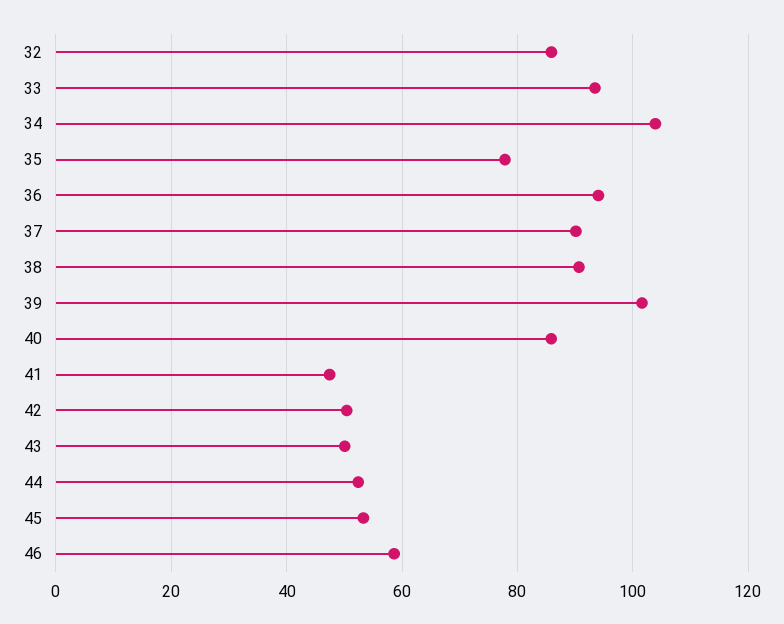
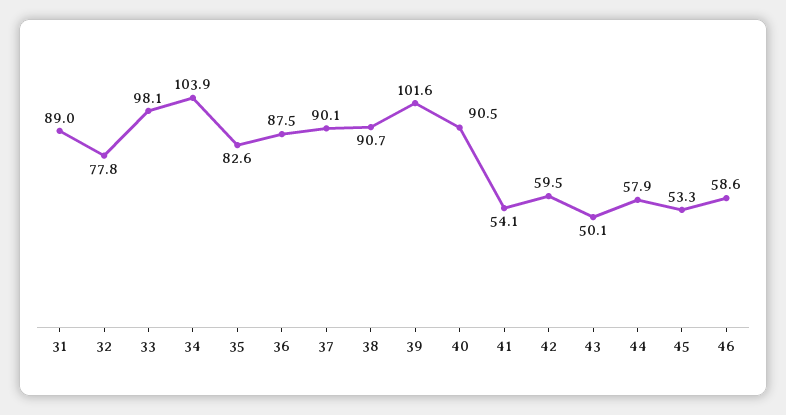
  {
-   "32": 86,
+   "32": 77.8,
-   "33": 94,
+   "33": 98.1,
    "34": 103.9,
-   "35": 78,
+   "35": 82.6,
-   "36": 94,
+   "36": 87.5,
    "37": 90.1,
    "38": 90.7,
    "39": 101.6,
-   "40": 86,
+   "40": 90.5,
-   "41": 48,
+   "41": 54.1,
-   "42": 50,
+   "42": 59.5,
    "43": 50.1,
-   "44": 52,
+   "44": 57.9,
    "45": 53.3,
-   "46": 58.6
+   "46": 58.6,
+   "31": 89
  }

